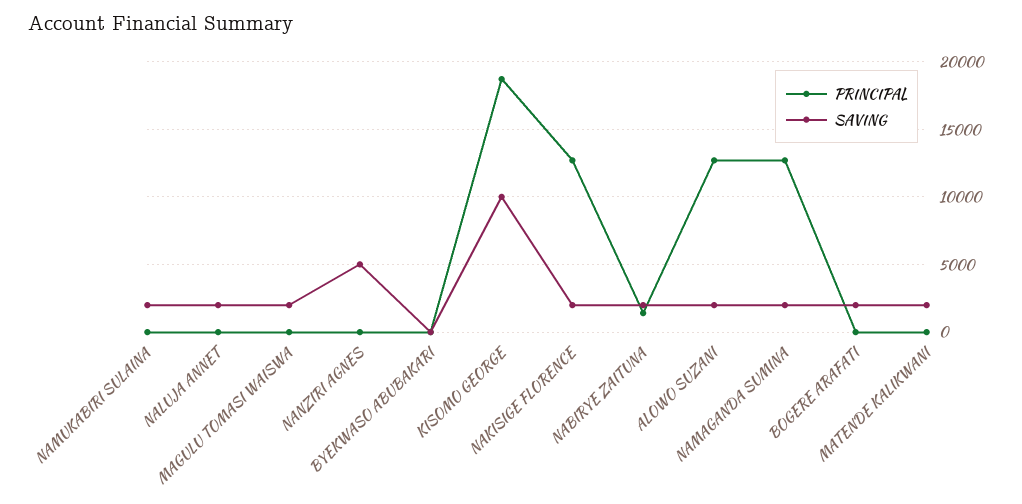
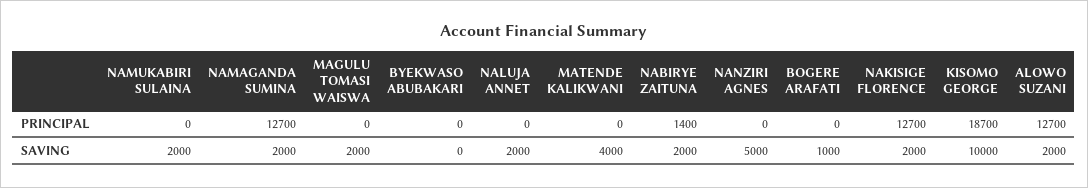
  {
    "PRINCIPAL": {
      "NAMUKABIRI SULAINA": 0,
      "NALUJA ANNET": 0,
      "MAGULU TOMASI WAISWA": 0,
      "NANZIRI AGNES": 0,
      "BYEKWASO ABUBAKARI": 0,
      "KISOMO GEORGE": 18700,
      "NAKISIGE FLORENCE": 12700,
      "NABIRYE ZAITUNA": 1400,
      "ALOWO SUZANI": 12700,
      "NAMAGANDA SUMINA": 12700,
      "BOGERE ARAFATI": 0,
      "MATENDE KALIKWANI": 0
    },
    "SAVING": {
      "NAMUKABIRI SULAINA": 2000,
      "NALUJA ANNET": 2000,
      "MAGULU TOMASI WAISWA": 2000,
      "NANZIRI AGNES": 5000,
      "BYEKWASO ABUBAKARI": 0,
      "KISOMO GEORGE": 10000,
      "NAKISIGE FLORENCE": 2000,
      "NABIRYE ZAITUNA": 2000,
      "ALOWO SUZANI": 2000,
      "NAMAGANDA SUMINA": 2000,
-     "BOGERE ARAFATI": 2000,
+     "BOGERE ARAFATI": 1000,
-     "MATENDE KALIKWANI": 2000
+     "MATENDE KALIKWANI": 4000
    }
  }

